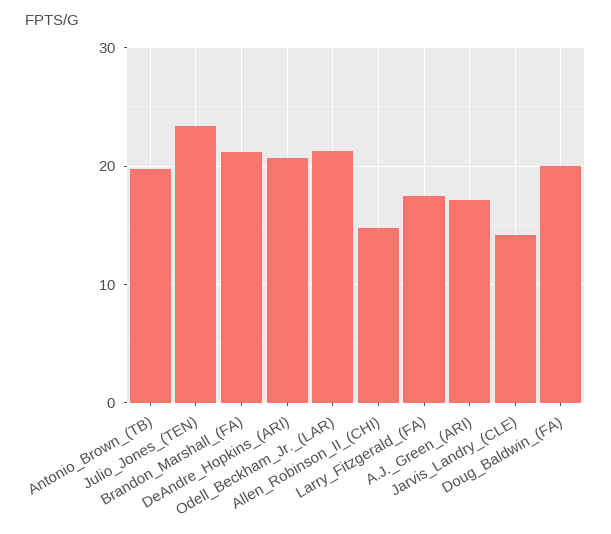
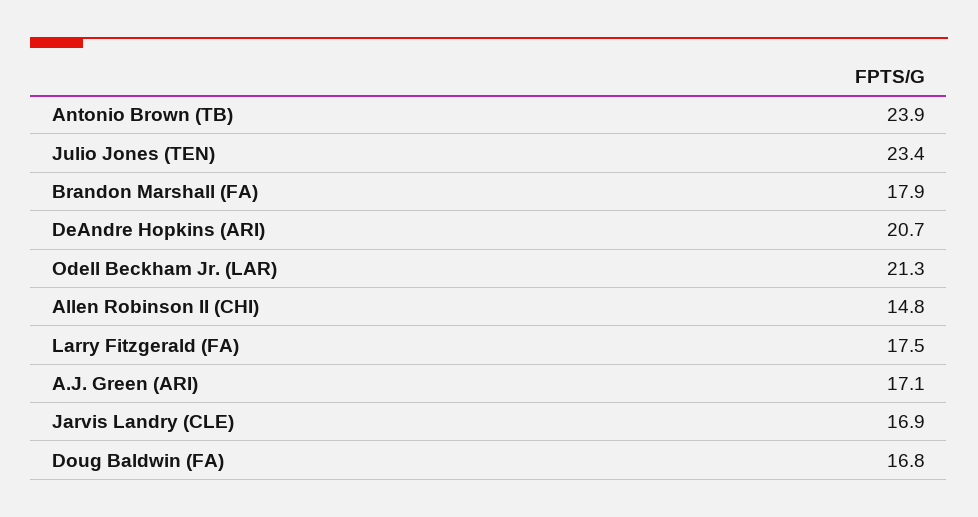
  {
-   "Antonio_Brown_(TB)": 20,
+   "Antonio_Brown_(TB)": 23.9,
    "Julio_Jones_(TEN)": 23.4,
-   "Brandon_Marshall_(FA)": 21,
+   "Brandon_Marshall_(FA)": 17.9,
    "DeAndre_Hopkins_(ARI)": 20.7,
    "Odell_Beckham_Jr._(LAR)": 21.3,
    "Allen_Robinson_II_(CHI)": 14.8,
    "Larry_Fitzgerald_(FA)": 17.5,
    "A.J._Green_(ARI)": 17.1,
-   "Jarvis_Landry_(CLE)": 14,
+   "Jarvis_Landry_(CLE)": 16.9,
-   "Doug_Baldwin_(FA)": 20
+   "Doug_Baldwin_(FA)": 16.8
  }

